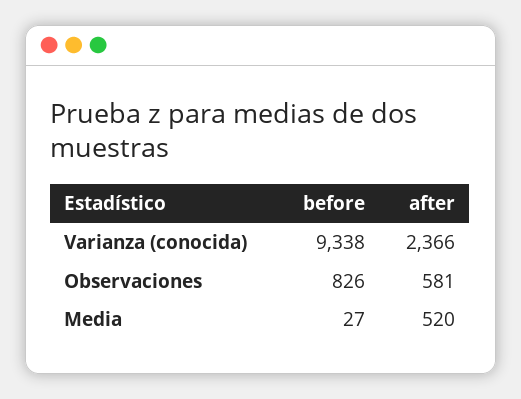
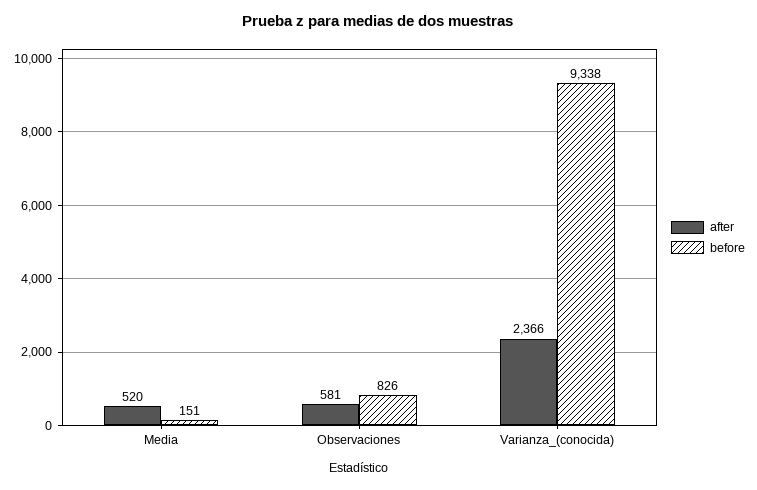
  {
    "before": {
      "Varianza (conocida)": 9338,
      "Observaciones": 826,
-     "Media": 27
+     "Media": 151
    },
    "after": {
      "Varianza (conocida)": 2366,
      "Observaciones": 581,
      "Media": 520
    }
  }

